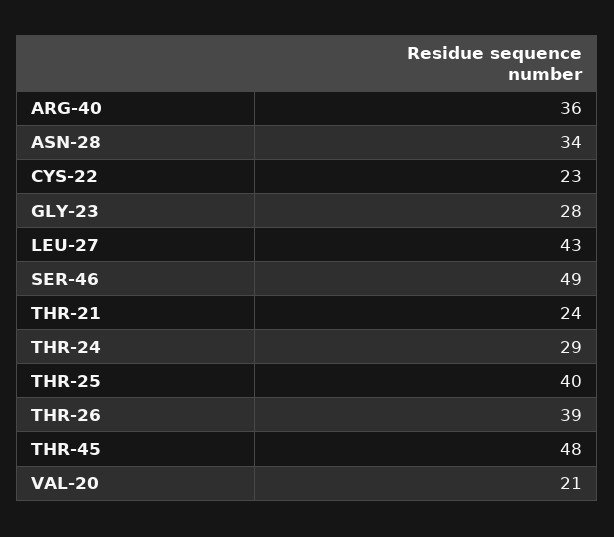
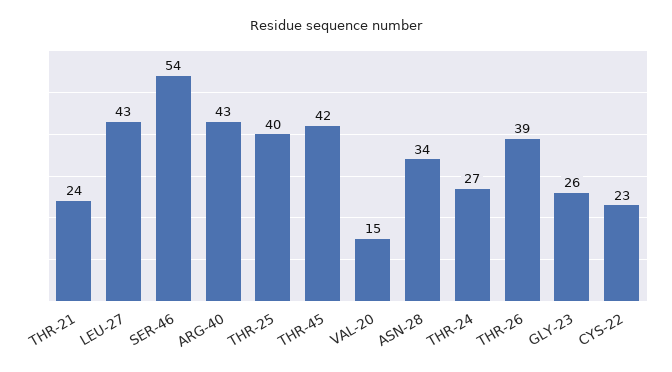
  {
-   "ARG-40": 36,
+   "ARG-40": 43,
    "ASN-28": 34,
    "CYS-22": 23,
-   "GLY-23": 28,
+   "GLY-23": 26,
    "LEU-27": 43,
-   "SER-46": 49,
+   "SER-46": 54,
    "THR-21": 24,
-   "THR-24": 29,
+   "THR-24": 27,
    "THR-25": 40,
    "THR-26": 39,
-   "THR-45": 48,
+   "THR-45": 42,
-   "VAL-20": 21
+   "VAL-20": 15
  }

